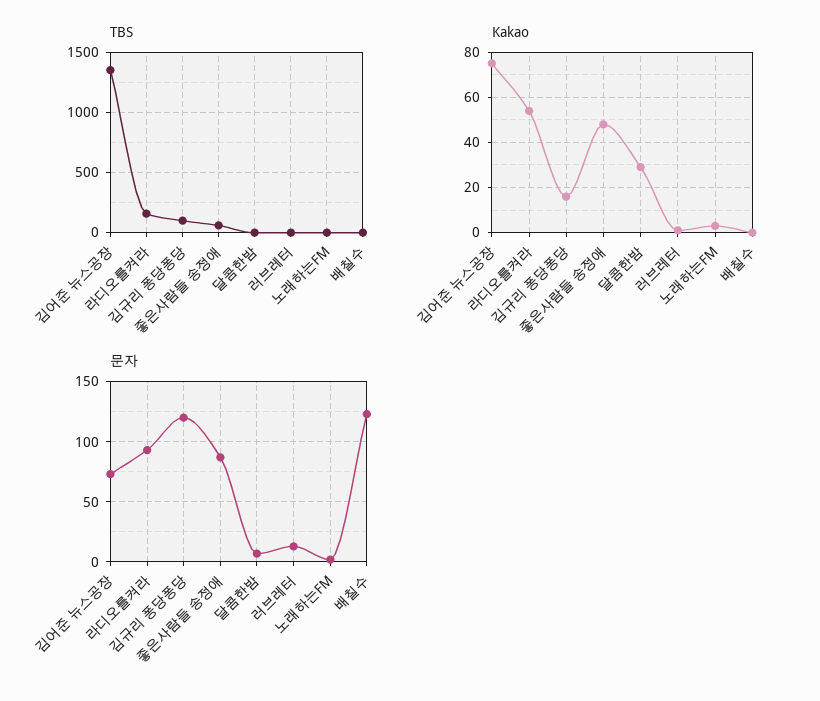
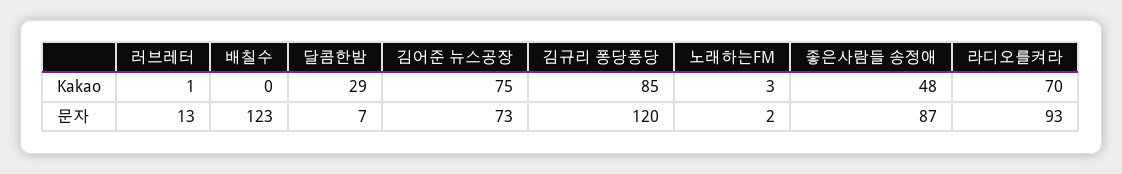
  {
-   "TBS": {
-     "김어준 뉴스공장": 1350,
-     "라디오를켜라": 150,
-     "김규리 퐁당퐁당": 100,
-     "좋은사람들 송정애": 50,
-     "달콤한밤": 0,
-     "러브레터": 0,
-     "노래하는FM": 0,
-     "배칠수": 0
-   },
    "Kakao": {
      "김어준 뉴스공장": 75,
-     "라디오를켜라": 55,
+     "라디오를켜라": 70,
-     "김규리 퐁당퐁당": 15,
+     "김규리 퐁당퐁당": 85,
      "좋은사람들 송정애": 48,
      "달콤한밤": 29,
      "러브레터": 1,
      "노래하는FM": 3,
      "배칠수": 0
    },
    "문자": {
      "김어준 뉴스공장": 73,
      "라디오를켜라": 93,
      "김규리 퐁당퐁당": 120,
      "좋은사람들 송정애": 87,
      "달콤한밤": 7,
      "러브레터": 13,
      "노래하는FM": 2,
      "배칠수": 123
    }
  }

